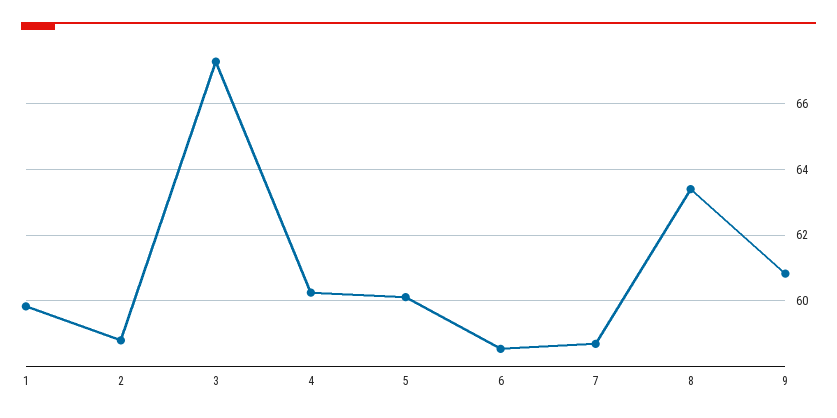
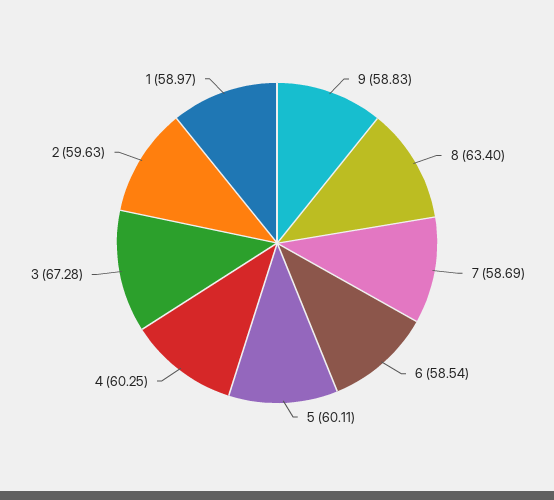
  {
-   "1": 59.8,
+   "1": 58.97,
-   "2": 58.8,
+   "2": 59.63,
    "3": 67.28,
    "4": 60.25,
    "5": 60.11,
    "6": 58.54,
    "7": 58.69,
    "8": 63.4,
-   "9": 60.8
+   "9": 58.83
  }

